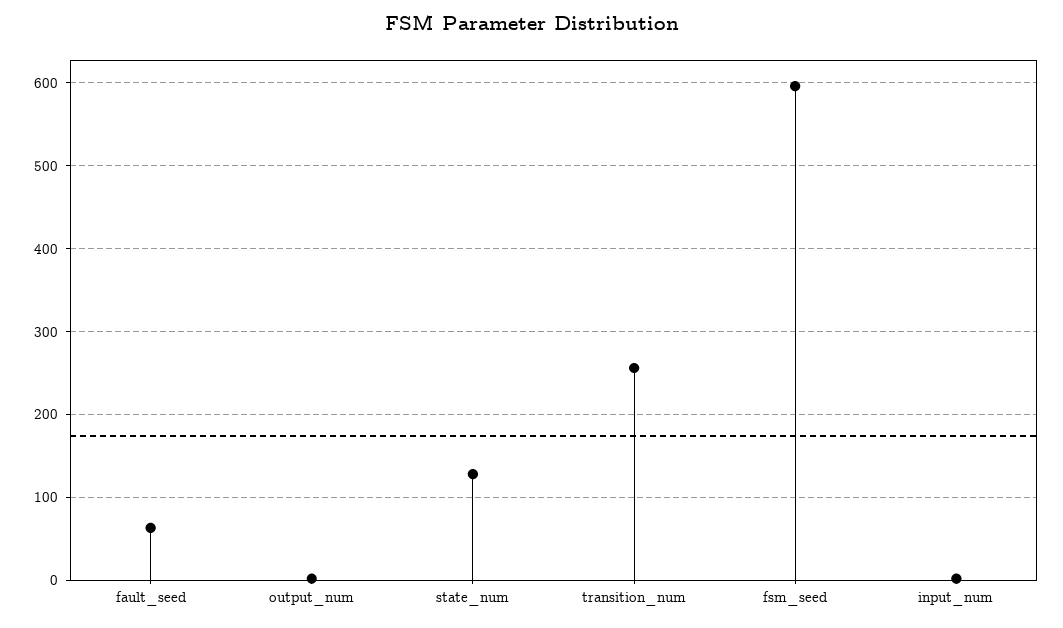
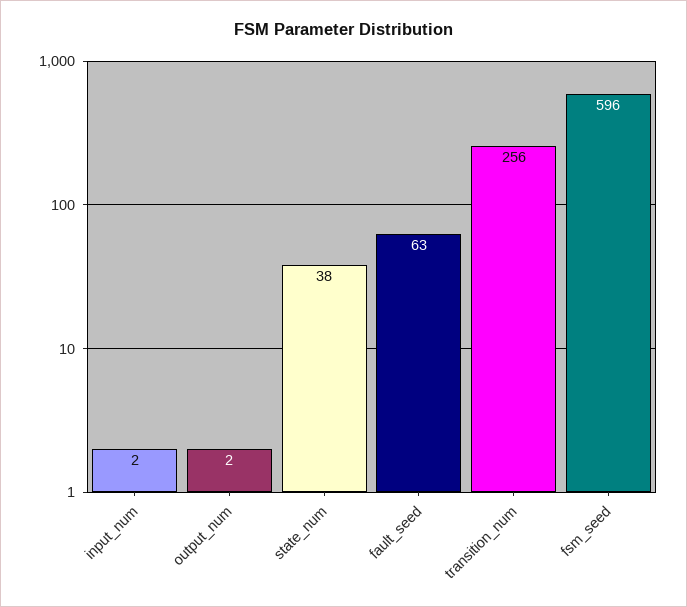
  {
    "fault_seed": 63,
    "output_num": 2,
-   "state_num": 130,
+   "state_num": 38,
    "transition_num": 256,
    "fsm_seed": 596,
    "input_num": 2
  }

